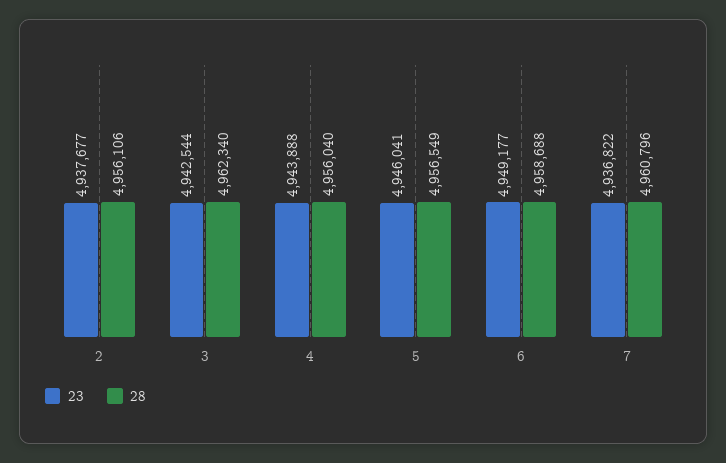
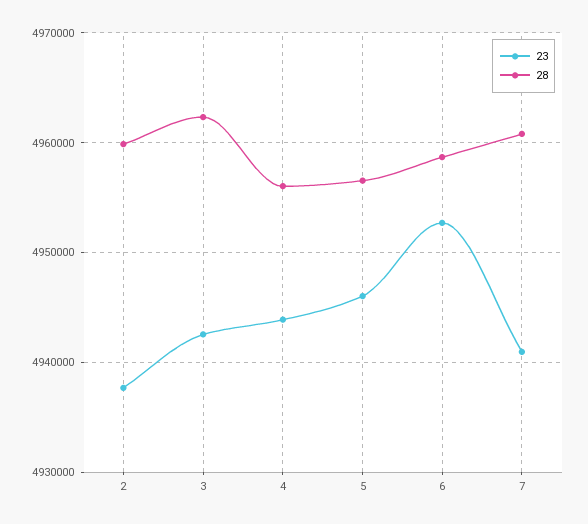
  {
    "23": {
      "2": 4937677,
      "3": 4942544,
      "4": 4943888,
      "5": 4946041,
-     "6": 4949177,
+     "6": 4953000,
-     "7": 4936822
+     "7": 4941000
    },
    "28": {
-     "2": 4956106,
+     "2": 4960000,
      "3": 4962340,
      "4": 4956040,
      "5": 4956549,
      "6": 4958688,
      "7": 4960796
    }
  }

